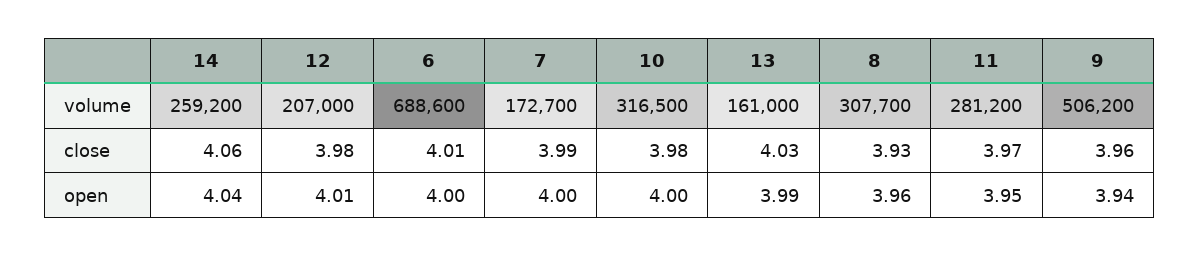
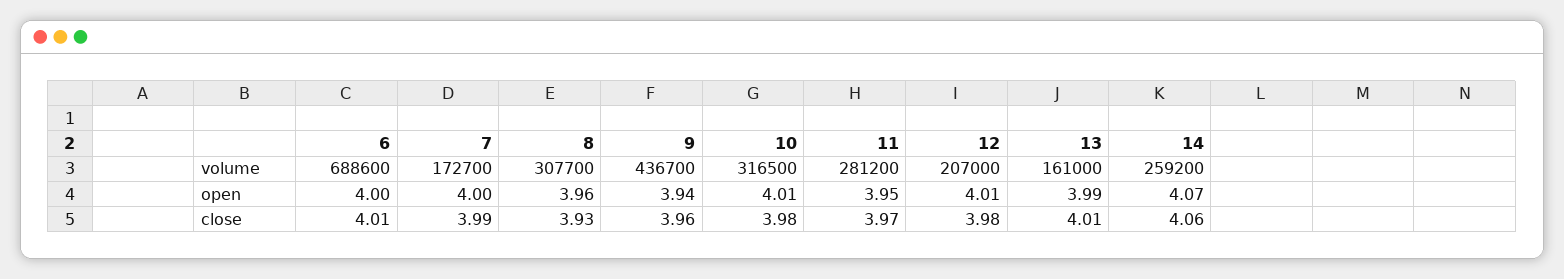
  {
    "14": {
      "volume": 259200,
      "close": 4.06,
-     "open": 4.04
+     "open": 4.07
    },
    "12": {
      "volume": 207000,
      "close": 3.98,
      "open": 4.01
    },
    "6": {
      "volume": 688600,
      "close": 4.01,
      "open": 4
    },
    "7": {
      "volume": 172700,
      "close": 3.99,
      "open": 4
    },
    "10": {
      "volume": 316500,
      "close": 3.98,
-     "open": 4
+     "open": 4.01
    },
    "13": {
      "volume": 161000,
-     "close": 4.03,
+     "close": 4.01,
      "open": 3.99
    },
    "8": {
      "volume": 307700,
      "close": 3.93,
      "open": 3.96
    },
    "11": {
      "volume": 281200,
      "close": 3.97,
      "open": 3.95
    },
    "9": {
-     "volume": 506200,
+     "volume": 436700,
      "close": 3.96,
      "open": 3.94
    }
  }

